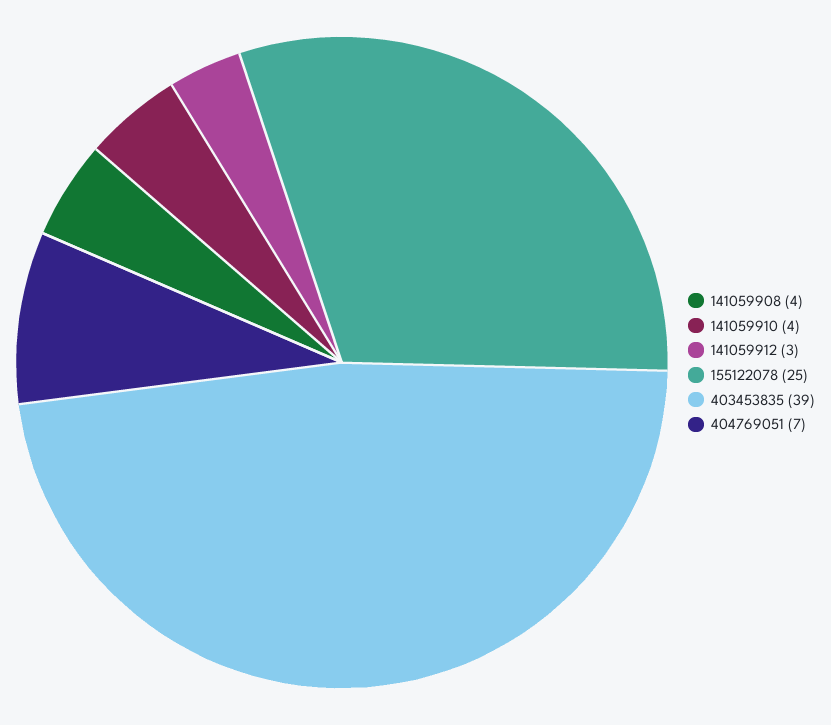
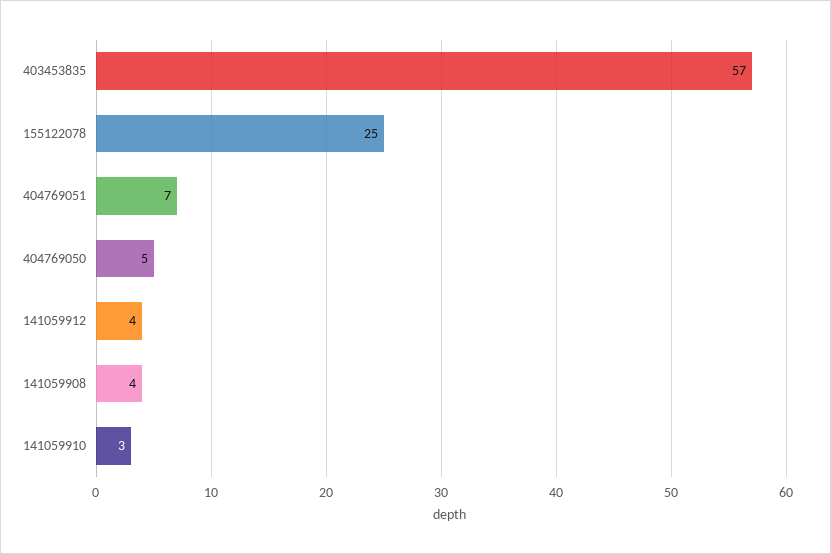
  {
    "141059908": 4,
-   "141059910": 4,
+   "141059910": 3,
-   "141059912": 3,
+   "141059912": 4,
    "155122078": 25,
-   "403453835": 39,
+   "403453835": 57,
-   "404769051": 7
+   "404769051": 7,
+   "404769050": 5
  }

